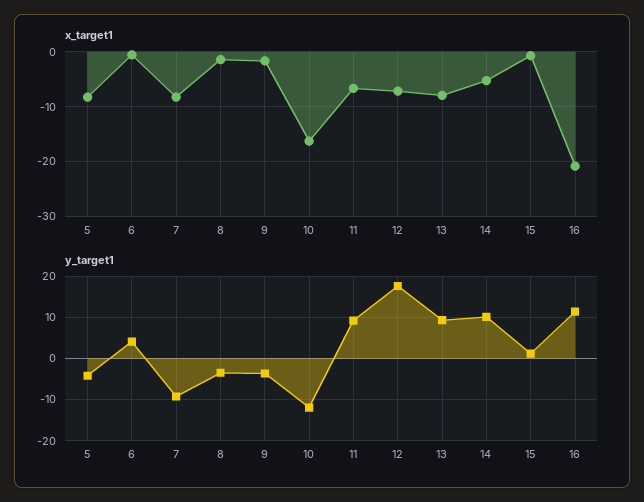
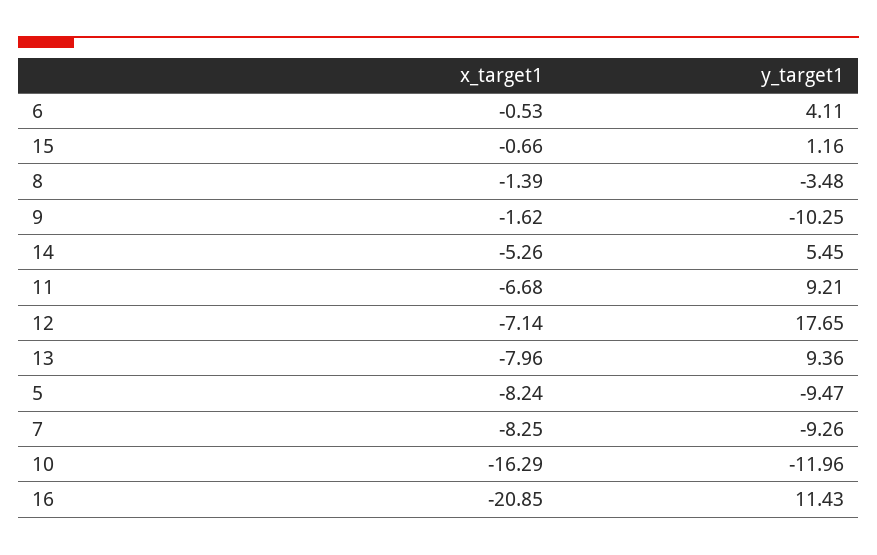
  {
    "x_target1": {
      "5": -8.24,
      "6": -0.53,
      "7": -8.25,
      "8": -1.39,
      "9": -1.62,
      "10": -16.29,
      "11": -6.68,
      "12": -7.14,
      "13": -7.96,
      "14": -5.26,
      "15": -0.66,
      "16": -20.85
    },
    "y_target1": {
-     "5": -4,
+     "5": -9.47,
      "6": 4.11,
      "7": -9.26,
      "8": -3.48,
-     "9": -4,
+     "9": -10.25,
      "10": -11.96,
      "11": 9.21,
      "12": 17.65,
      "13": 9.36,
-     "14": 10,
+     "14": 5.45,
      "15": 1.16,
      "16": 11.43
    }
  }

